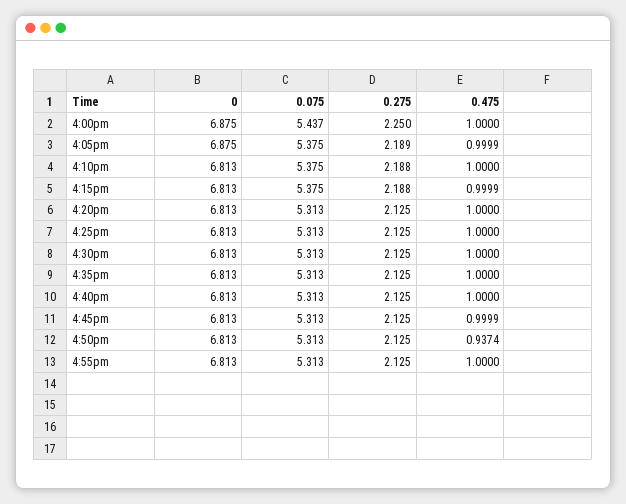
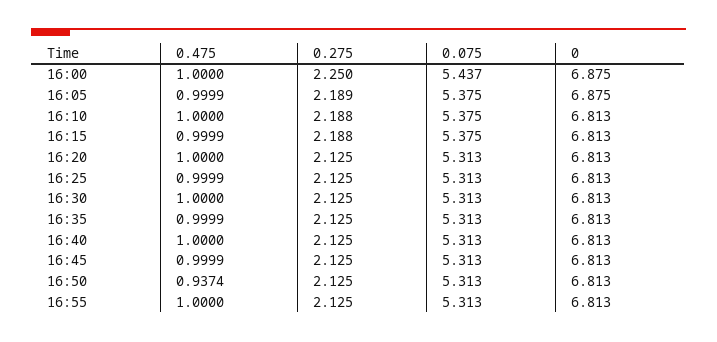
  {
    "0": {
      "4:00pm": 6.875,
      "4:05pm": 6.875,
      "4:10pm": 6.813,
      "4:15pm": 6.813,
      "4:20pm": 6.813,
      "4:25pm": 6.813,
      "4:30pm": 6.813,
      "4:35pm": 6.813,
      "4:40pm": 6.813,
      "4:45pm": 6.813,
      "4:50pm": 6.813,
      "4:55pm": 6.813
    },
    "0.075": {
      "4:00pm": 5.437,
      "4:05pm": 5.375,
      "4:10pm": 5.375,
      "4:15pm": 5.375,
      "4:20pm": 5.313,
      "4:25pm": 5.313,
      "4:30pm": 5.313,
      "4:35pm": 5.313,
      "4:40pm": 5.313,
      "4:45pm": 5.313,
      "4:50pm": 5.313,
      "4:55pm": 5.313
    },
    "0.275": {
      "4:00pm": 2.25,
      "4:05pm": 2.189,
      "4:10pm": 2.188,
      "4:15pm": 2.188,
      "4:20pm": 2.125,
      "4:25pm": 2.125,
      "4:30pm": 2.125,
      "4:35pm": 2.125,
      "4:40pm": 2.125,
      "4:45pm": 2.125,
      "4:50pm": 2.125,
      "4:55pm": 2.125
    },
    "0.475": {
      "4:00pm": 1,
      "4:05pm": 0.9999,
      "4:10pm": 1,
      "4:15pm": 0.9999,
      "4:20pm": 1,
-     "4:25pm": 1,
+     "4:25pm": 0.9999,
      "4:30pm": 1,
-     "4:35pm": 1,
+     "4:35pm": 0.9999,
      "4:40pm": 1,
      "4:45pm": 0.9999,
      "4:50pm": 0.9374,
      "4:55pm": 1
    }
  }

